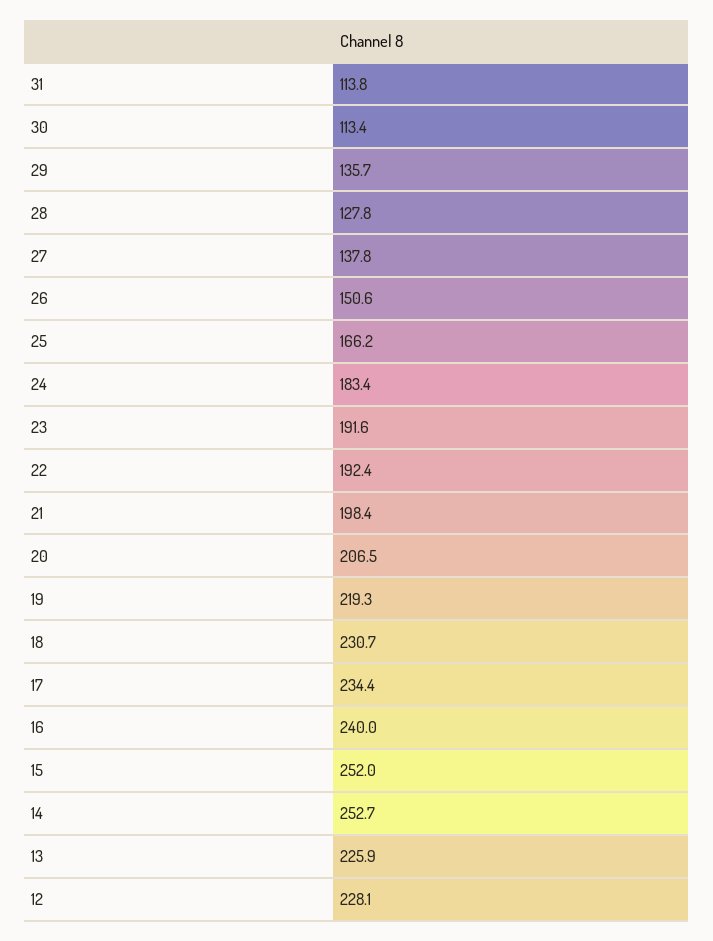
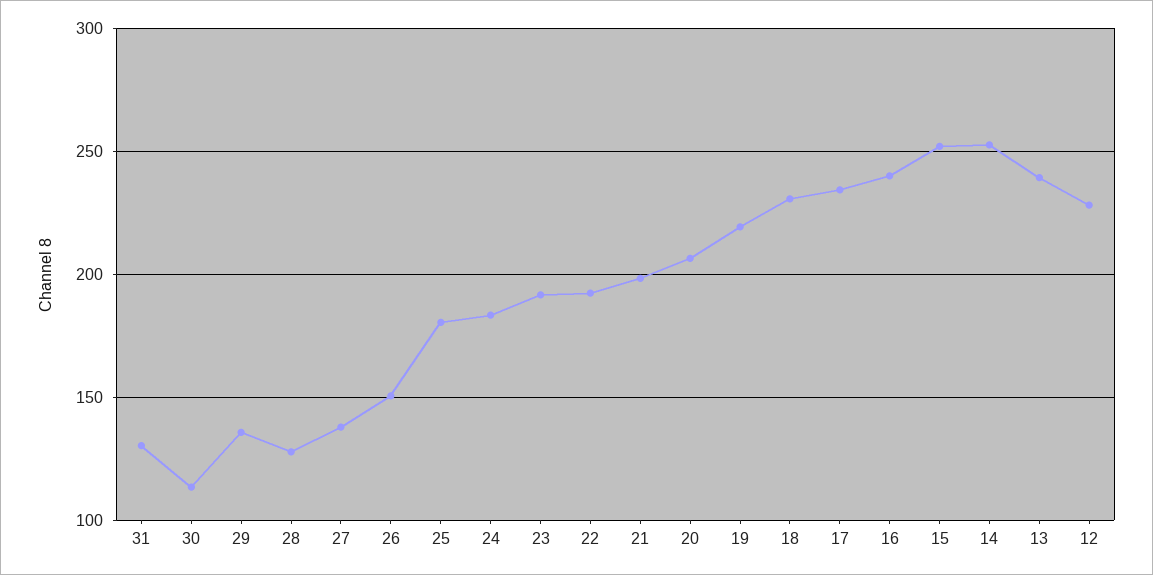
  {
-   "31": 113.8,
+   "31": 130,
    "30": 113.4,
    "29": 135.7,
    "28": 127.8,
    "27": 137.8,
    "26": 150.6,
-   "25": 166.2,
+   "25": 180,
    "24": 183.4,
    "23": 191.6,
    "22": 192.4,
    "21": 198.4,
    "20": 206.5,
    "19": 219.3,
    "18": 230.7,
    "17": 234.4,
    "16": 240,
    "15": 252,
    "14": 252.7,
-   "13": 225.9,
+   "13": 240,
    "12": 228.1
  }

